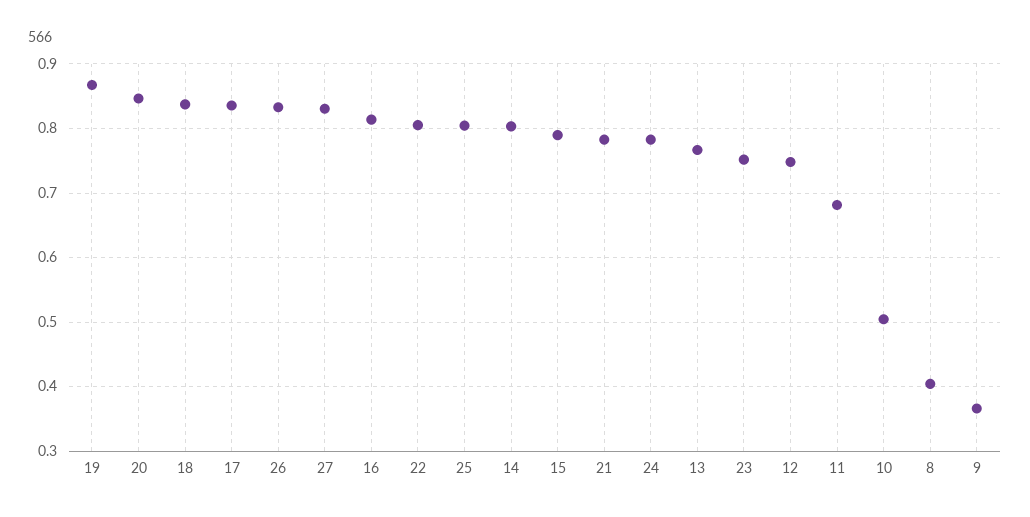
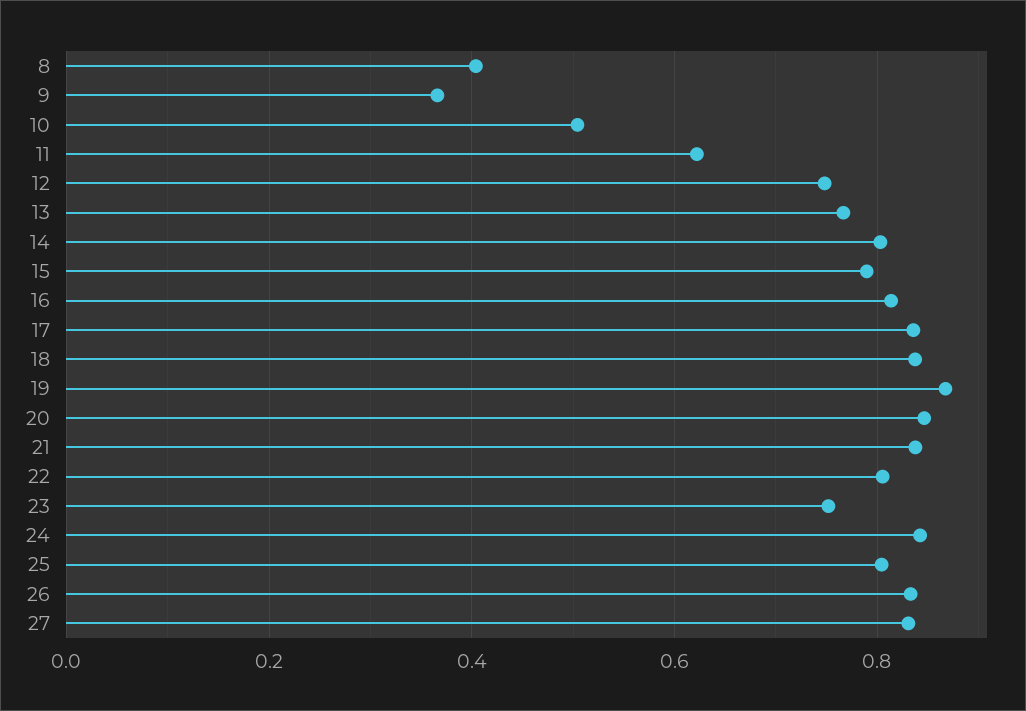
  {
    "19": 0.87,
    "20": 0.85,
    "18": 0.84,
    "17": 0.84,
    "26": 0.83,
    "27": 0.83,
    "16": 0.81,
    "22": 0.81,
    "25": 0.8,
    "14": 0.8,
    "15": 0.79,
-   "21": 0.78,
+   "21": 0.84,
-   "24": 0.78,
+   "24": 0.84,
    "13": 0.77,
    "23": 0.75,
    "12": 0.75,
-   "11": 0.68,
+   "11": 0.62,
    "10": 0.5,
    "8": 0.4,
    "9": 0.37
  }

